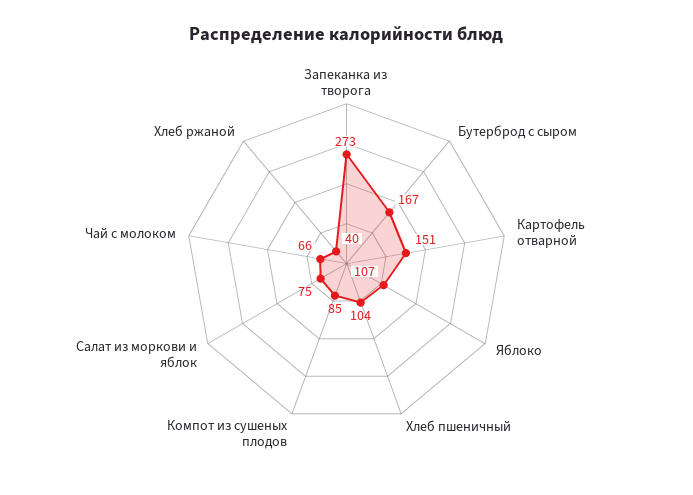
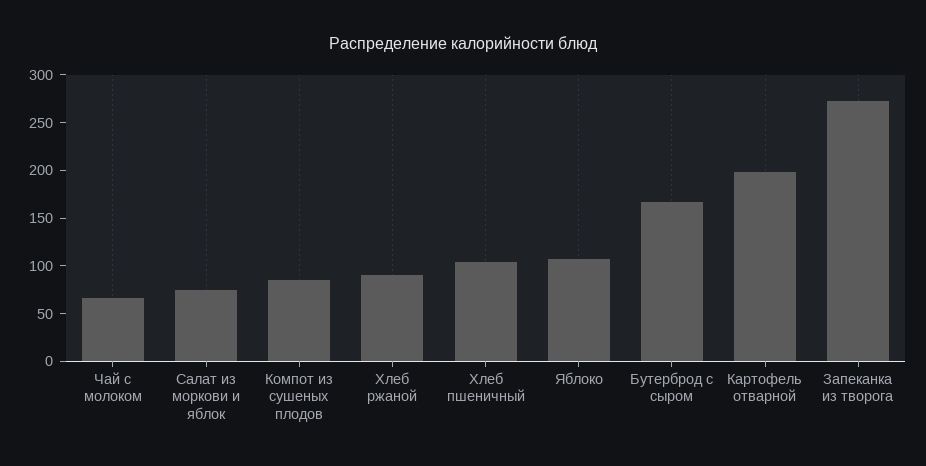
  {
    "Запеканка из творога": 273,
    "Бутерброд с сыром": 167,
-   "Картофель отварной": 151,
+   "Картофель отварной": 200,
    "Яблоко": 107,
    "Хлеб пшеничный": 104,
    "Компот из сушеных плодов": 85,
    "Салат из моркови и яблок": 75,
    "Чай с молоком": 66,
-   "Хлеб ржаной": 40
+   "Хлеб ржаной": 90
  }

